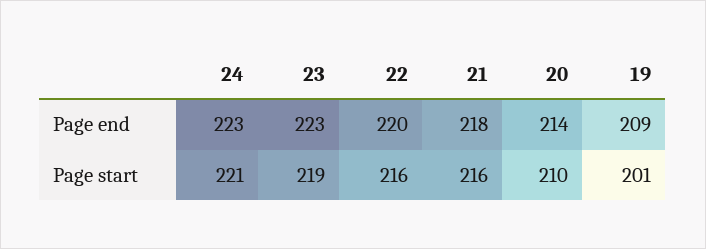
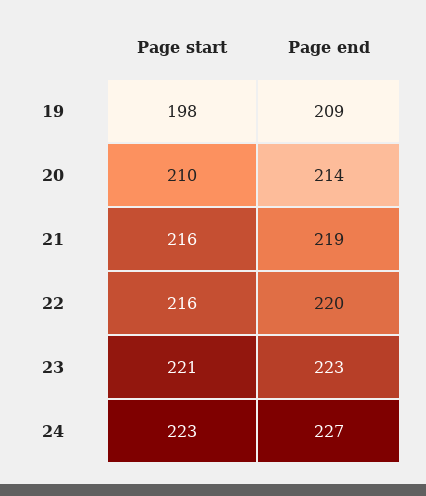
  {
    "24": {
-     "Page end": 223,
+     "Page end": 227,
-     "Page start": 221
+     "Page start": 223
    },
    "23": {
      "Page end": 223,
-     "Page start": 219
+     "Page start": 221
    },
    "22": {
      "Page end": 220,
      "Page start": 216
    },
    "21": {
-     "Page end": 218,
+     "Page end": 219,
      "Page start": 216
    },
    "20": {
      "Page end": 214,
      "Page start": 210
    },
    "19": {
      "Page end": 209,
-     "Page start": 201
+     "Page start": 198
    }
  }

